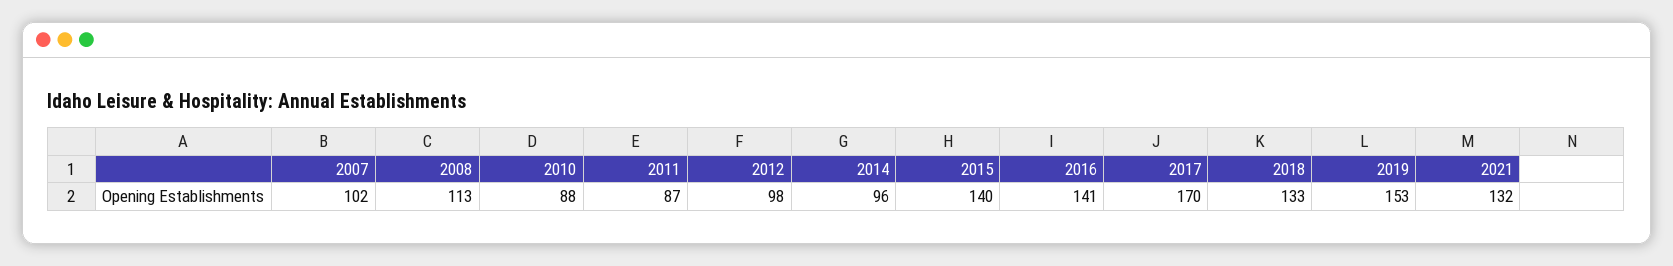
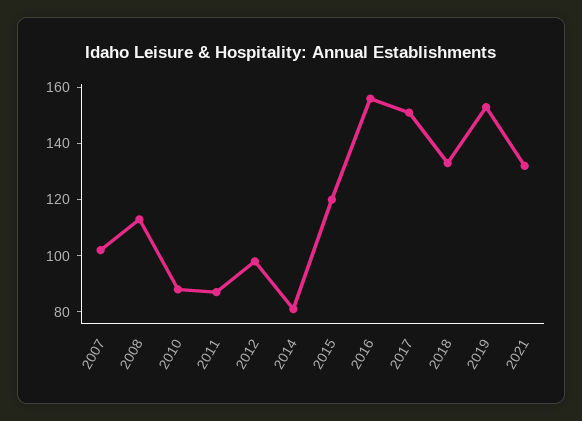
  {
    "2007": 102,
    "2008": 113,
    "2010": 88,
    "2011": 87,
    "2012": 98,
-   "2014": 96,
+   "2014": 80,
-   "2015": 140,
+   "2015": 120,
-   "2016": 141,
+   "2016": 155,
-   "2017": 170,
+   "2017": 150,
    "2018": 133,
    "2019": 153,
    "2021": 132
  }

